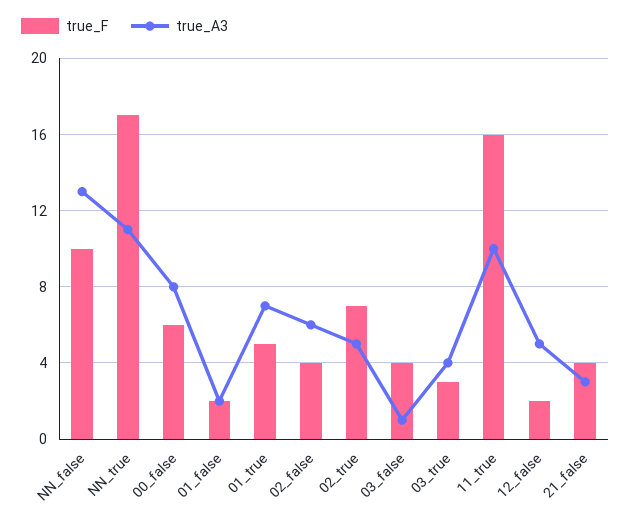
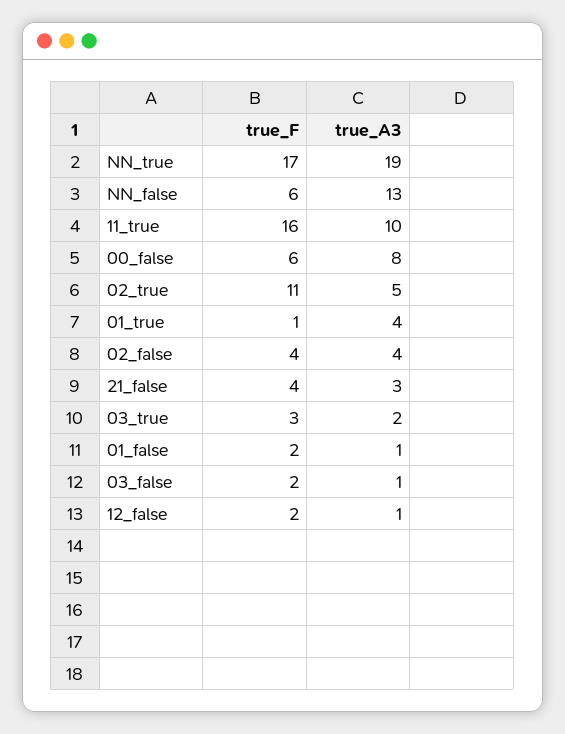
  {
    "true_F": {
-     "NN_false": 10,
+     "NN_false": 6,
      "NN_true": 17,
      "00_false": 6,
      "01_false": 2,
-     "01_true": 5,
+     "01_true": 1,
      "02_false": 4,
-     "02_true": 7,
+     "02_true": 11,
-     "03_false": 4,
+     "03_false": 2,
      "03_true": 3,
      "11_true": 16,
      "12_false": 2,
      "21_false": 4
    },
    "true_A3": {
      "NN_false": 13,
-     "NN_true": 11,
+     "NN_true": 19,
      "00_false": 8,
-     "01_false": 2,
+     "01_false": 1,
-     "01_true": 7,
+     "01_true": 4,
-     "02_false": 6,
+     "02_false": 4,
      "02_true": 5,
      "03_false": 1,
-     "03_true": 4,
+     "03_true": 2,
      "11_true": 10,
-     "12_false": 5,
+     "12_false": 1,
      "21_false": 3
    }
  }

